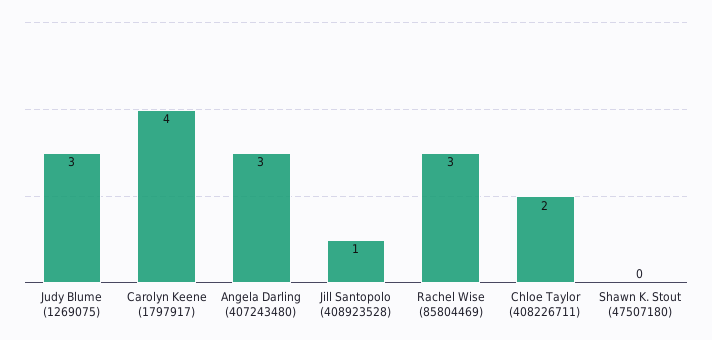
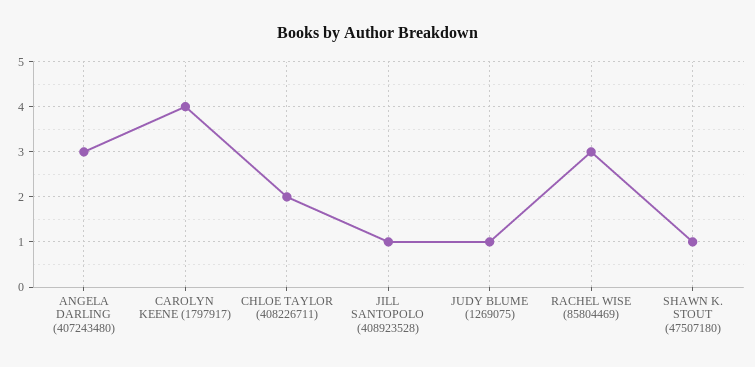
  {
-   "Judy Blume (1269075)": 3,
+   "Judy Blume (1269075)": 1,
    "Carolyn Keene (1797917)": 4,
    "Angela Darling (407243480)": 3,
    "Jill Santopolo (408923528)": 1,
    "Rachel Wise (85804469)": 3,
    "Chloe Taylor (408226711)": 2,
-   "Shawn K. Stout (47507180)": 0
+   "Shawn K. Stout (47507180)": 1
  }

